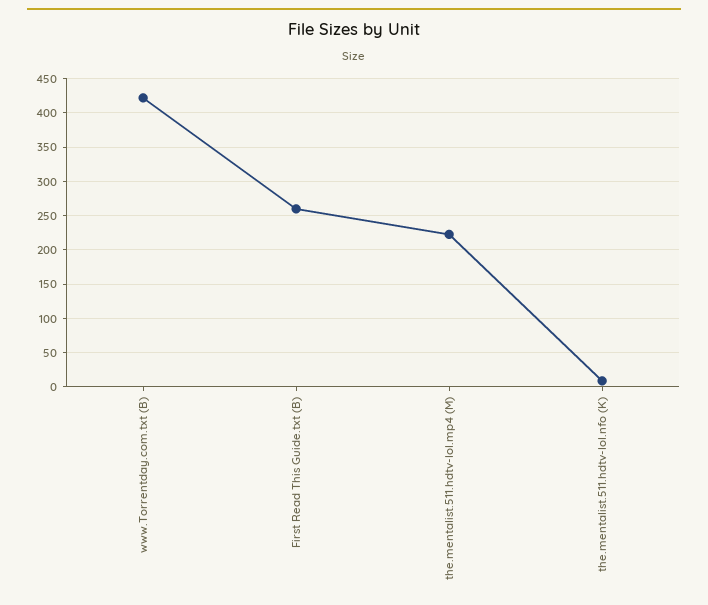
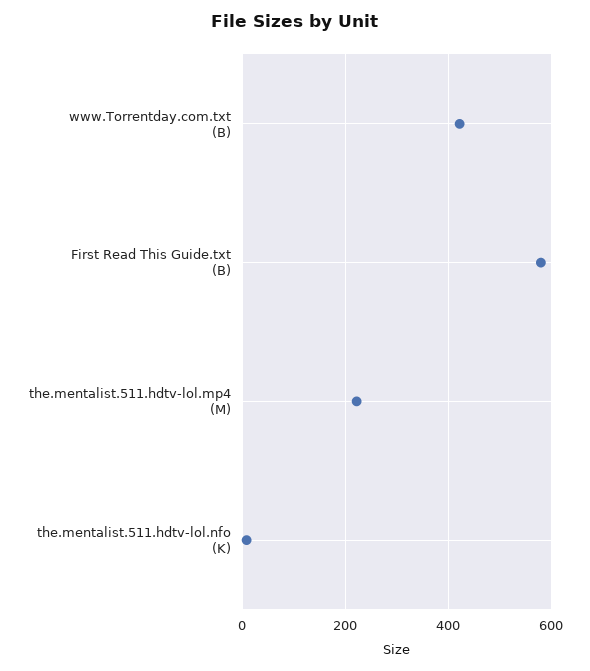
  {
    "www.Torrentday.com.txt (B)": 420,
-   "First Read This Guide.txt (B)": 260,
+   "First Read This Guide.txt (B)": 580,
    "the.mentalist.511.hdtv-lol.mp4 (M)": 220,
    "the.mentalist.511.hdtv-lol.nfo (K)": 10
  }

